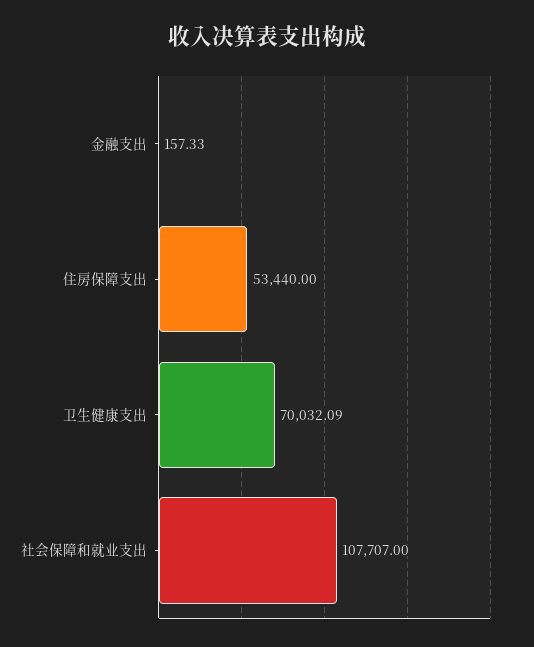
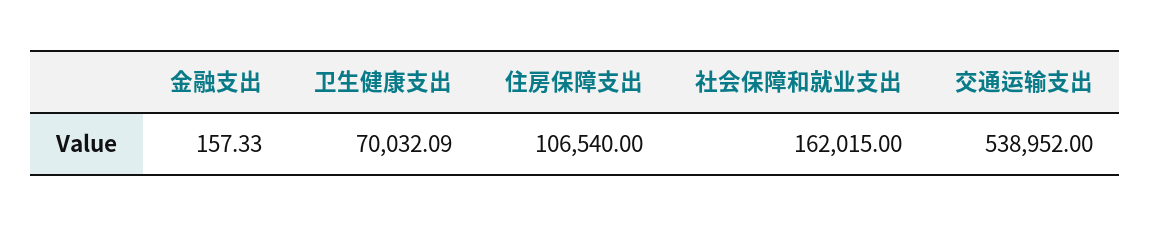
  {
    "金融支出": 157.33,
-   "住房保障支出": 53440,
+   "住房保障支出": 106540,
    "卫生健康支出": 70032.09,
-   "社会保障和就业支出": 107707
+   "社会保障和就业支出": 162015,
+   "交通运输支出": 538952
  }

